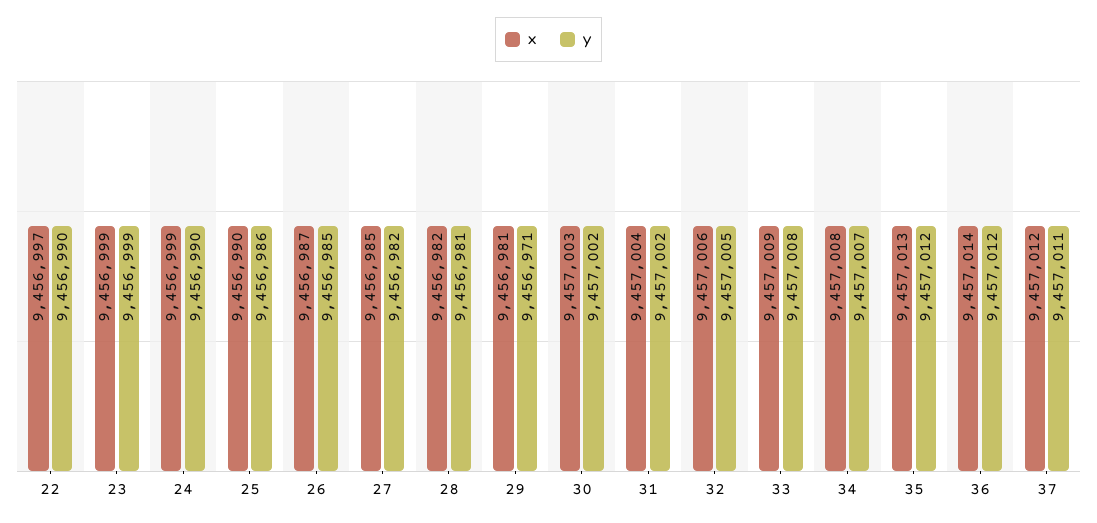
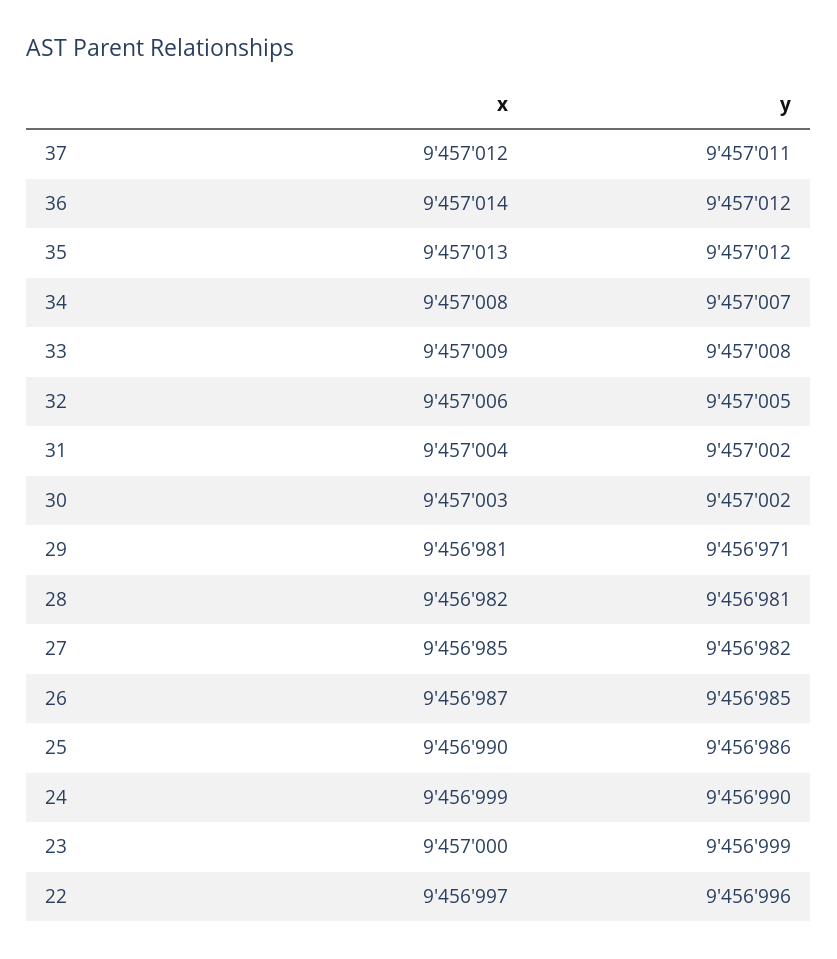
  {
    "x": {
      "22": 9456997,
-     "23": 9456999,
+     "23": 9457000,
      "24": 9456999,
      "25": 9456990,
      "26": 9456987,
      "27": 9456985,
      "28": 9456982,
      "29": 9456981,
      "30": 9457003,
      "31": 9457004,
      "32": 9457006,
      "33": 9457009,
      "34": 9457008,
      "35": 9457013,
      "36": 9457014,
      "37": 9457012
    },
    "y": {
-     "22": 9456990,
+     "22": 9456996,
      "23": 9456999,
      "24": 9456990,
      "25": 9456986,
      "26": 9456985,
      "27": 9456982,
      "28": 9456981,
      "29": 9456971,
      "30": 9457002,
      "31": 9457002,
      "32": 9457005,
      "33": 9457008,
      "34": 9457007,
      "35": 9457012,
      "36": 9457012,
      "37": 9457011
    }
  }

